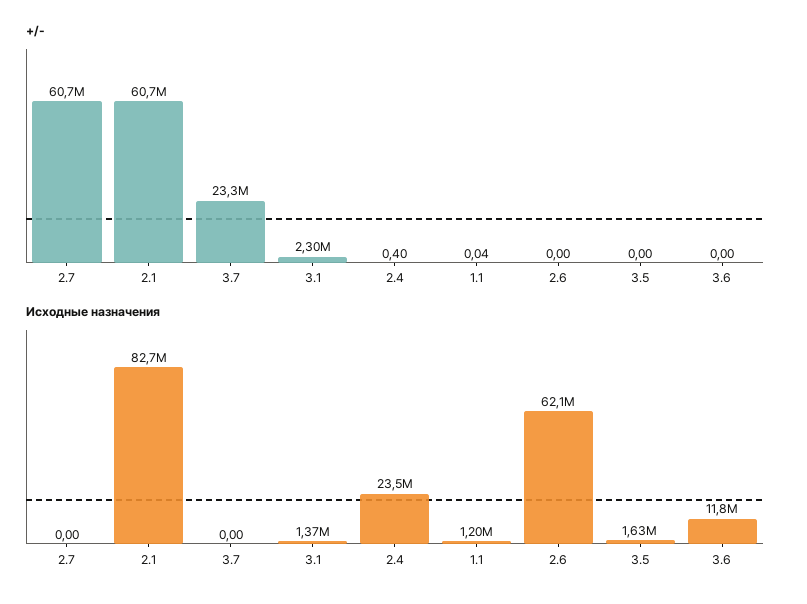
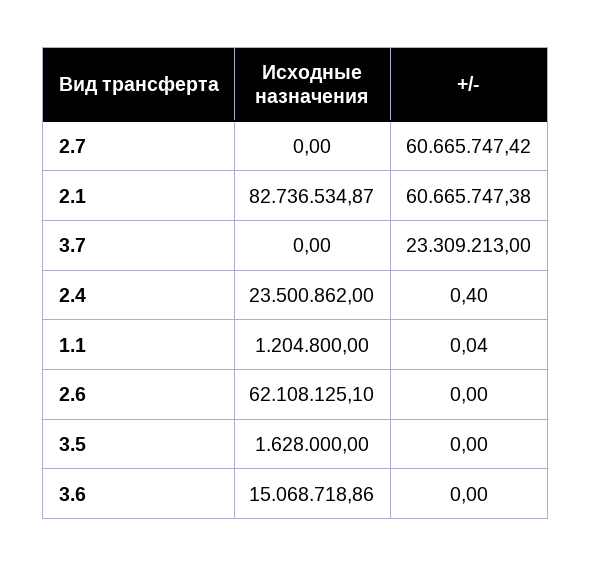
  {
    "+/-": {
      "2.7": 60665747.42,
      "2.1": 60665747.38,
      "3.7": 23309213,
-     "3.1": 2300000,
      "2.4": 0.4,
      "1.1": 0.04,
      "2.6": 0,
      "3.5": 0,
      "3.6": 0
    },
    "Исходные назначения": {
      "2.7": 0,
      "2.1": 82736534.87,
      "3.7": 0,
-     "3.1": 1370000,
      "2.4": 23500862,
      "1.1": 1204800,
      "2.6": 62108125.1,
      "3.5": 1628000,
-     "3.6": 11800000
+     "3.6": 15068718.86
    }
  }

